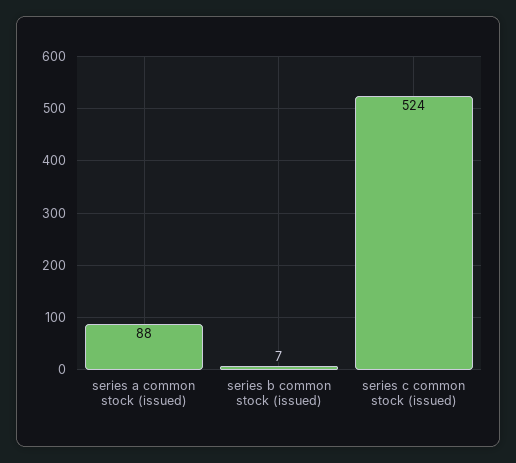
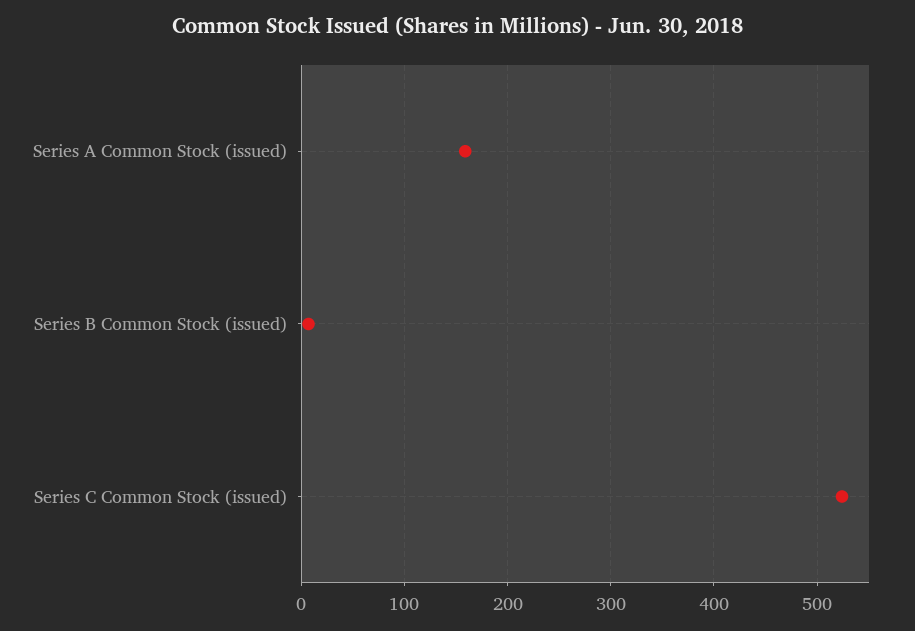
  {
-   "series a common stock (issued)": 88,
+   "series a common stock (issued)": 160,
    "series b common stock (issued)": 7,
    "series c common stock (issued)": 524
  }

